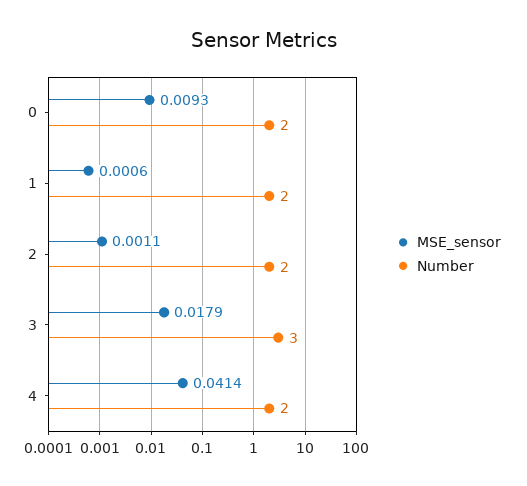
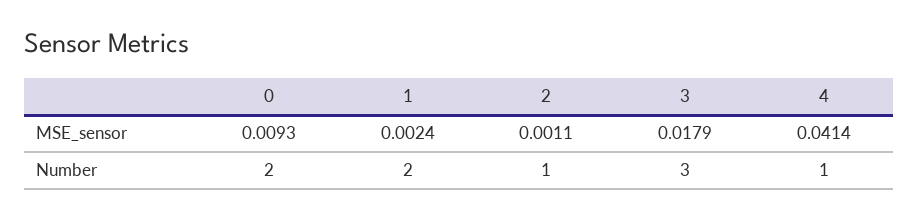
  {
    "MSE_sensor": {
      "0": 0.0093,
-     "1": 0.0006,
+     "1": 0.0024,
      "2": 0.0011,
      "3": 0.0179,
      "4": 0.0414
    },
    "Number": {
      "0": 2,
      "1": 2,
-     "2": 2,
+     "2": 1,
      "3": 3,
-     "4": 2
+     "4": 1
    }
  }

